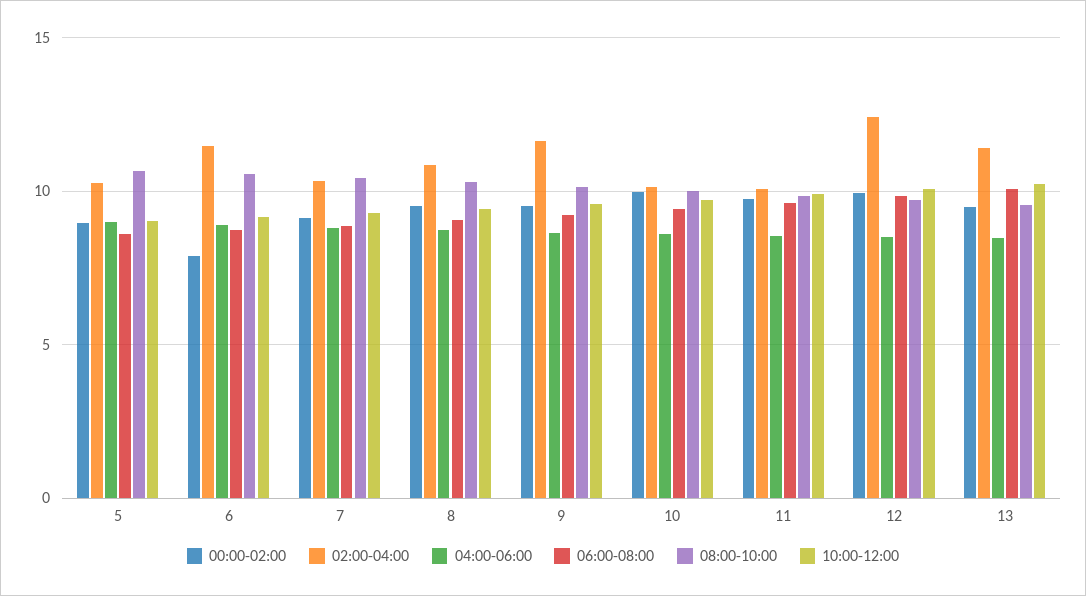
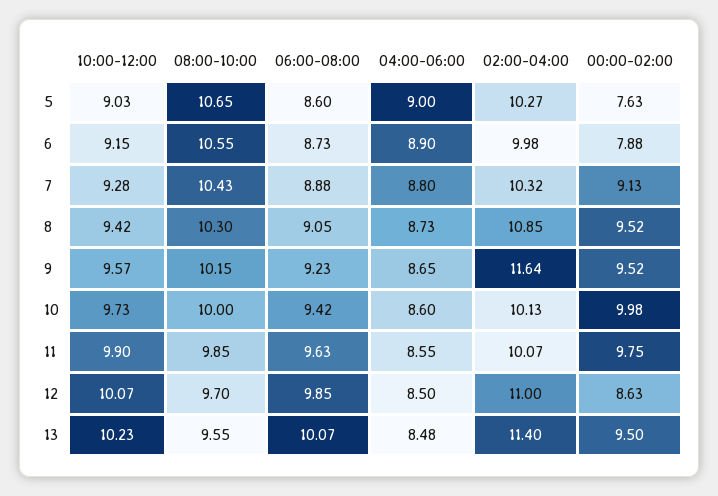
  {
    "00:00-02:00": {
-     "5": 9,
+     "5": 7.63,
      "6": 7.88,
      "7": 9.13,
      "8": 9.52,
      "9": 9.52,
      "10": 9.98,
      "11": 9.75,
-     "12": 10,
+     "12": 8.63,
      "13": 9.5
    },
    "02:00-04:00": {
      "5": 10.27,
-     "6": 11.5,
+     "6": 9.98,
      "7": 10.32,
      "8": 10.85,
      "9": 11.64,
      "10": 10.13,
      "11": 10.07,
-     "12": 12.5,
+     "12": 11,
      "13": 11.4
    },
    "04:00-06:00": {
      "5": 9,
      "6": 8.9,
      "7": 8.8,
      "8": 8.73,
      "9": 8.65,
      "10": 8.6,
      "11": 8.55,
      "12": 8.5,
      "13": 8.48
    },
    "06:00-08:00": {
      "5": 8.6,
      "6": 8.73,
      "7": 8.88,
      "8": 9.05,
      "9": 9.23,
      "10": 9.42,
      "11": 9.63,
      "12": 9.85,
      "13": 10.07
    },
    "08:00-10:00": {
      "5": 10.65,
      "6": 10.55,
      "7": 10.43,
      "8": 10.3,
      "9": 10.15,
      "10": 10,
      "11": 9.85,
      "12": 9.7,
      "13": 9.55
    },
    "10:00-12:00": {
      "5": 9.03,
      "6": 9.15,
      "7": 9.28,
      "8": 9.42,
      "9": 9.57,
      "10": 9.73,
      "11": 9.9,
      "12": 10.07,
      "13": 10.23
    }
  }

